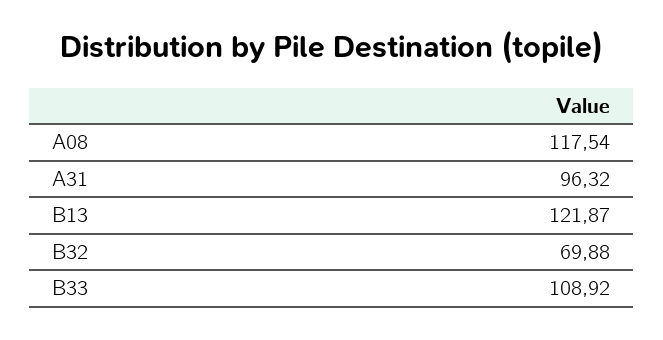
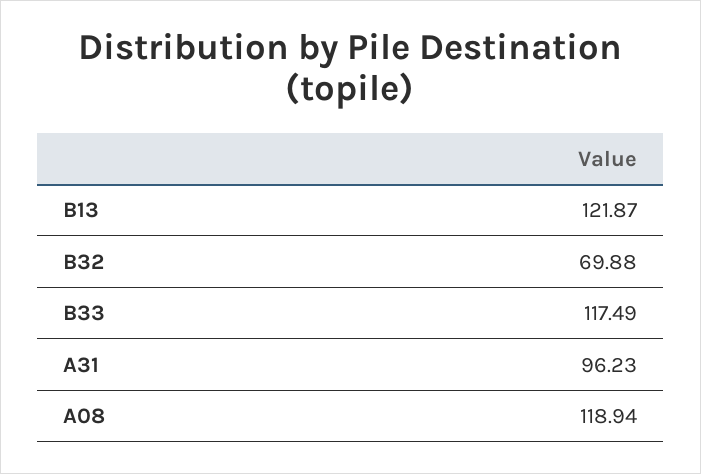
  {
-   "A08": 117.54,
+   "A08": 118.94,
-   "A31": 96.32,
+   "A31": 96.23,
    "B13": 121.87,
    "B32": 69.88,
-   "B33": 108.92
+   "B33": 117.49
  }

